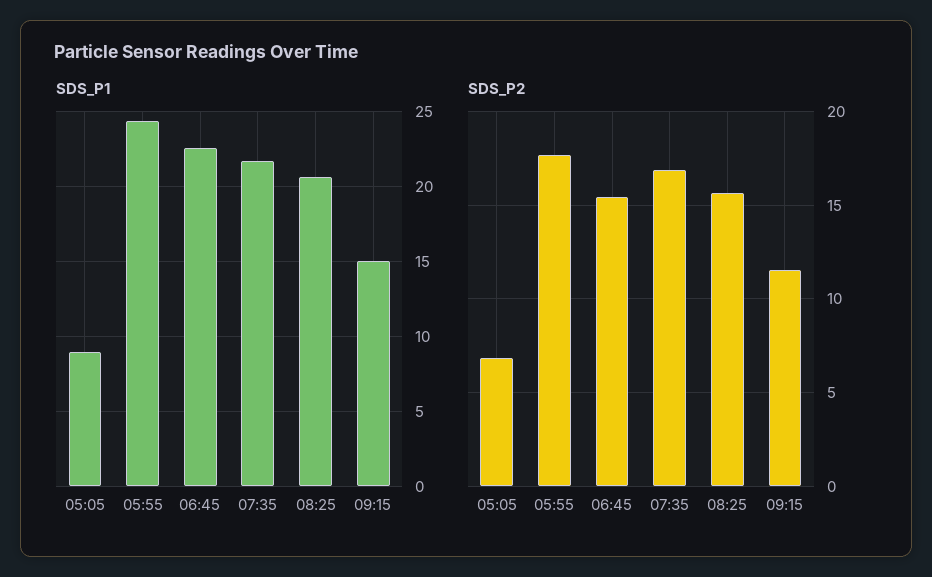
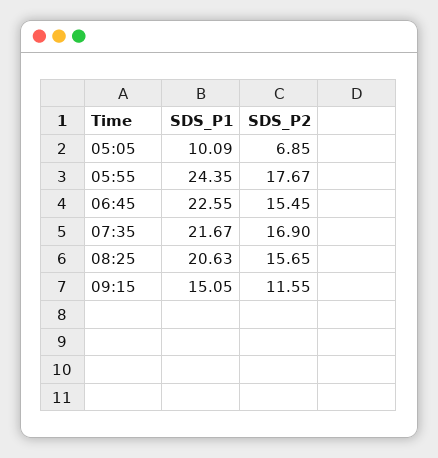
  {
    "SDS_P1": {
-     "05:05": 9,
+     "05:05": 10.09,
      "05:55": 24.35,
      "06:45": 22.55,
      "07:35": 21.67,
      "08:25": 20.63,
      "09:15": 15.05
    },
    "SDS_P2": {
      "05:05": 6.85,
      "05:55": 17.67,
      "06:45": 15.45,
      "07:35": 16.9,
      "08:25": 15.65,
      "09:15": 11.55
    }
  }

